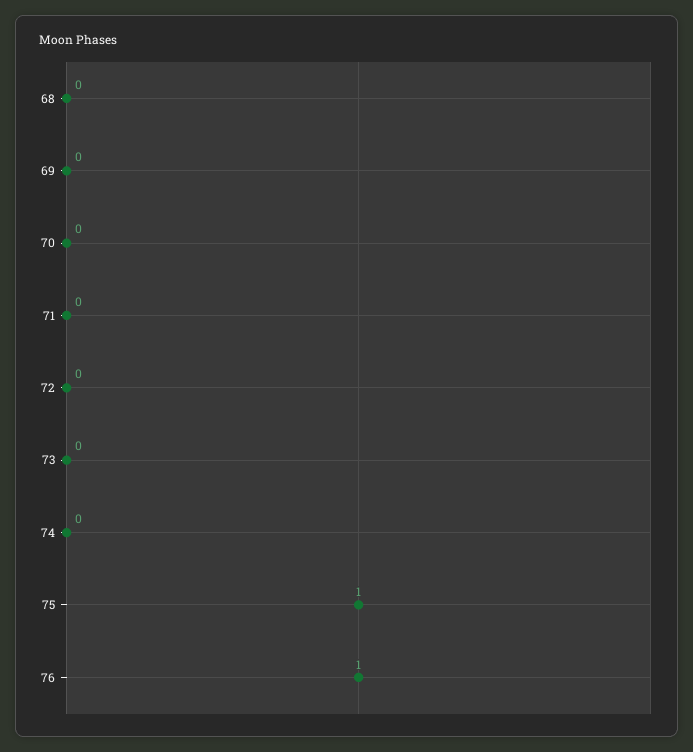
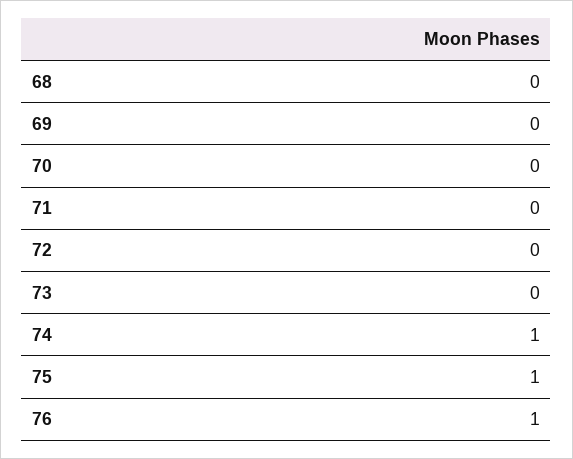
  {
    "68": 0,
    "69": 0,
    "70": 0,
    "71": 0,
    "72": 0,
    "73": 0,
-   "74": 0,
+   "74": 1,
    "75": 1,
    "76": 1
  }

